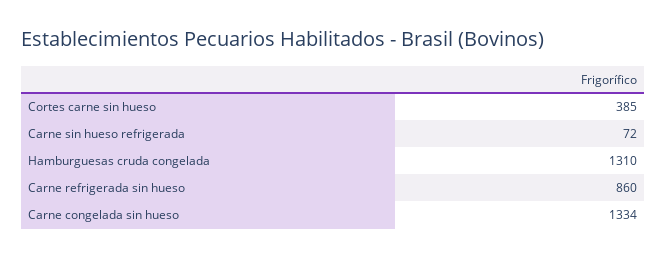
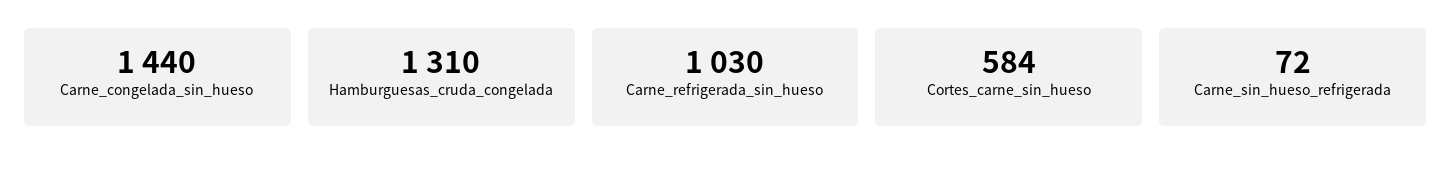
  {
-   "Cortes carne sin hueso": 385,
+   "Cortes carne sin hueso": 584,
    "Carne sin hueso refrigerada": 72,
    "Hamburguesas cruda congelada": 1310,
-   "Carne refrigerada sin hueso": 860,
+   "Carne refrigerada sin hueso": 1030,
-   "Carne congelada sin hueso": 1334
+   "Carne congelada sin hueso": 1440
  }

